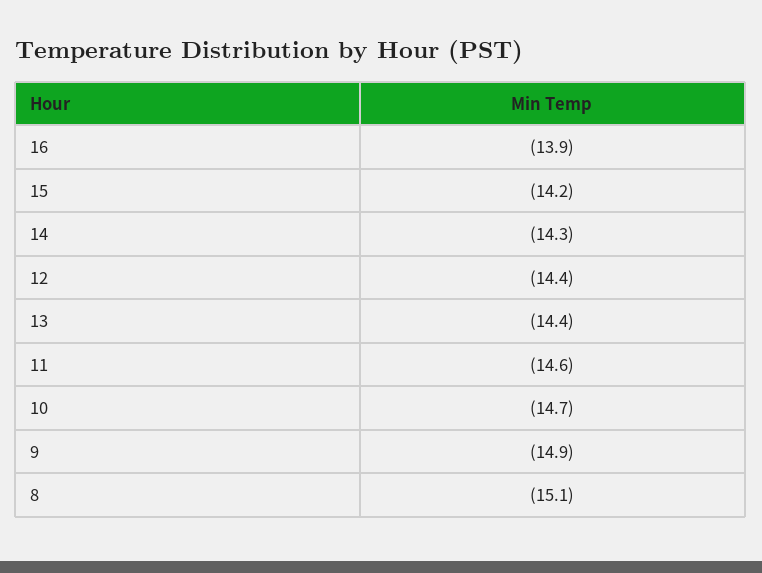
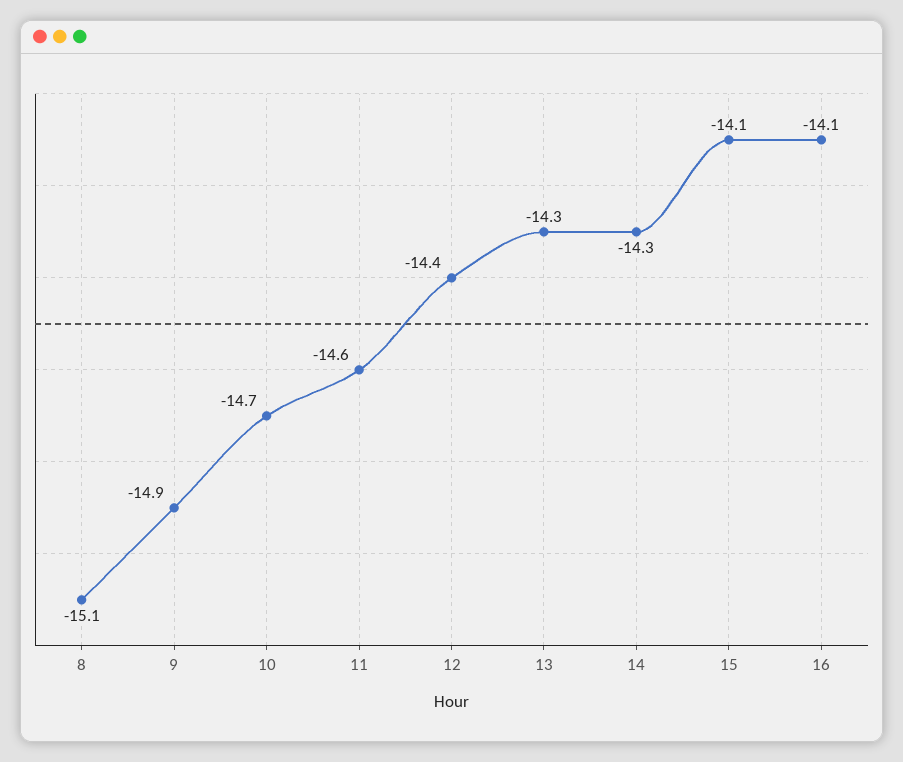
  {
-   "16": -13.9,
+   "16": -14.1,
-   "15": -14.2,
+   "15": -14.1,
    "14": -14.3,
    "12": -14.4,
-   "13": -14.4,
+   "13": -14.3,
    "11": -14.6,
    "10": -14.7,
    "9": -14.9,
    "8": -15.1
  }

